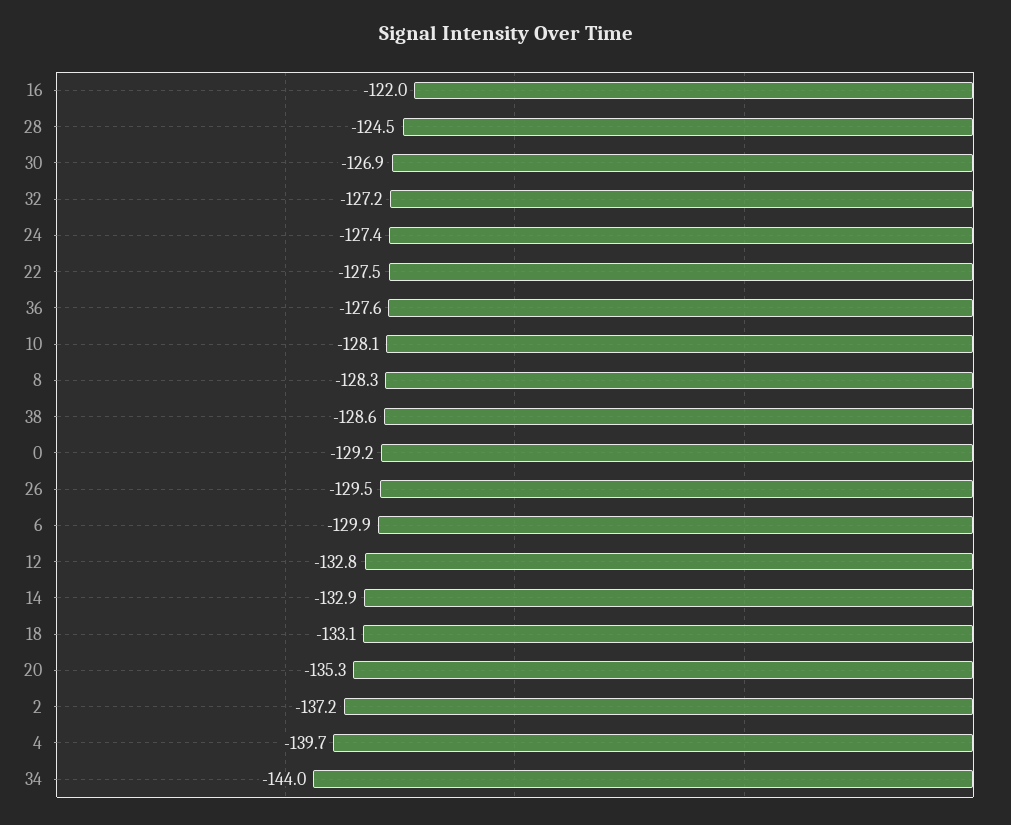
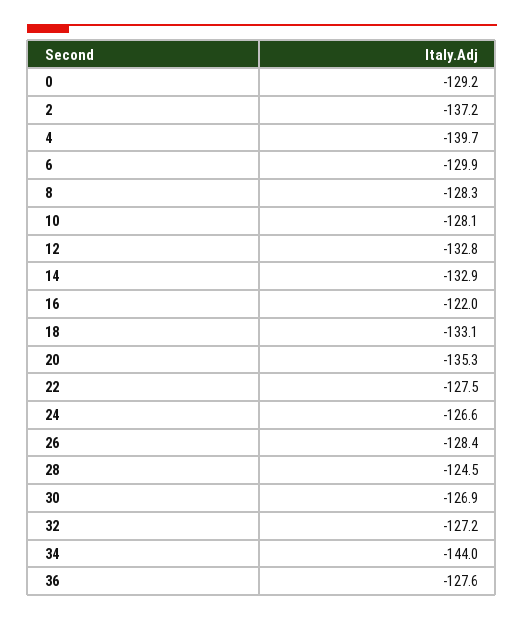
  {
    "16": -122,
    "28": -124.5,
    "30": -126.9,
    "32": -127.2,
-   "24": -127.4,
+   "24": -126.6,
    "22": -127.5,
    "36": -127.6,
    "10": -128.1,
    "8": -128.3,
-   "38": -128.6,
    "0": -129.2,
-   "26": -129.5,
+   "26": -128.4,
    "6": -129.9,
    "12": -132.8,
    "14": -132.9,
    "18": -133.1,
    "20": -135.3,
    "2": -137.2,
    "4": -139.7,
    "34": -144
  }

